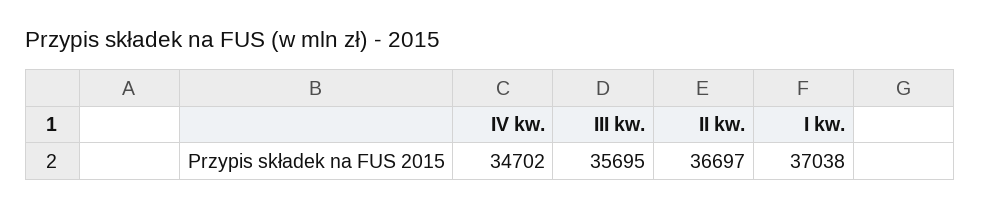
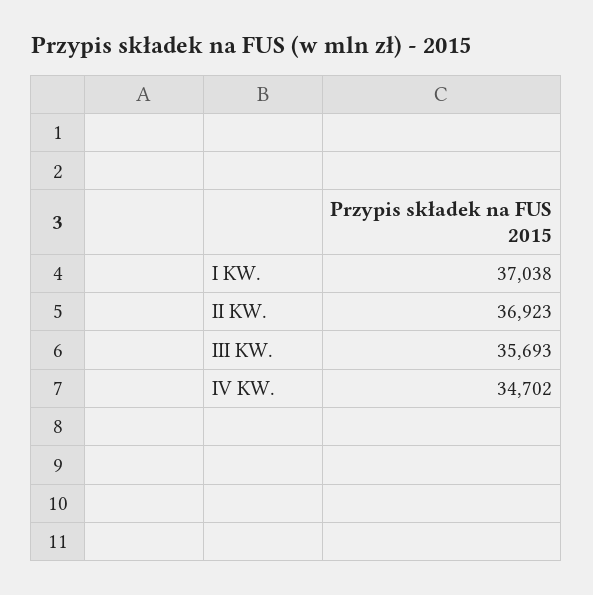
  {
    "IV kw.": 34702,
-   "III kw.": 35695,
+   "III kw.": 35693,
-   "II kw.": 36697,
+   "II kw.": 36923,
    "I kw.": 37038
  }

